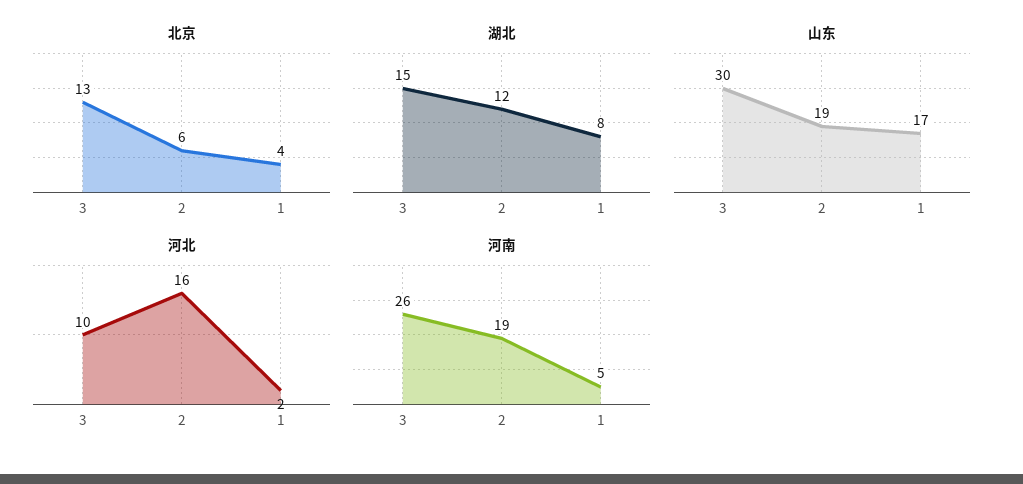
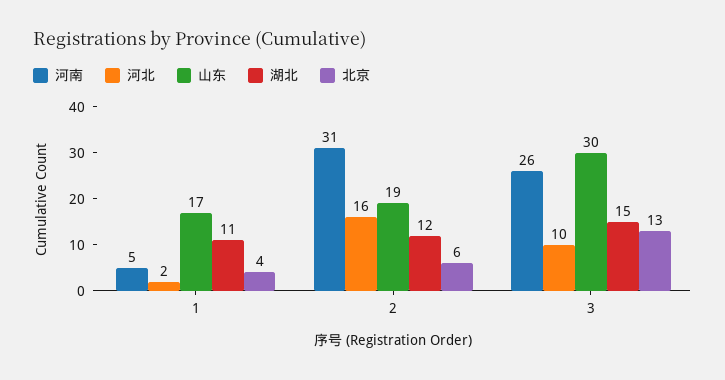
  {
    "北京": {
      "3": 13,
      "2": 6,
      "1": 4
    },
    "湖北": {
      "3": 15,
      "2": 12,
-     "1": 8
+     "1": 11
    },
    "山东": {
      "3": 30,
      "2": 19,
      "1": 17
    },
    "河北": {
      "3": 10,
      "2": 16,
      "1": 2
    },
    "河南": {
      "3": 26,
-     "2": 19,
+     "2": 31,
      "1": 5
    }
  }

